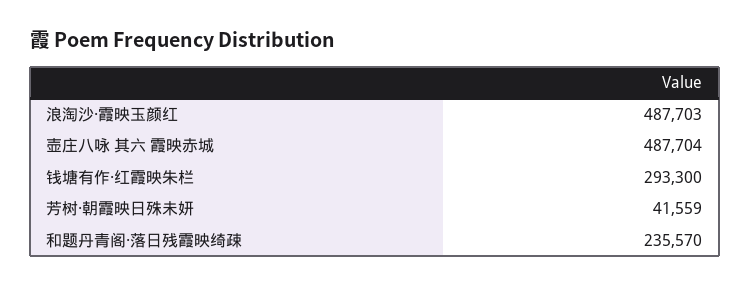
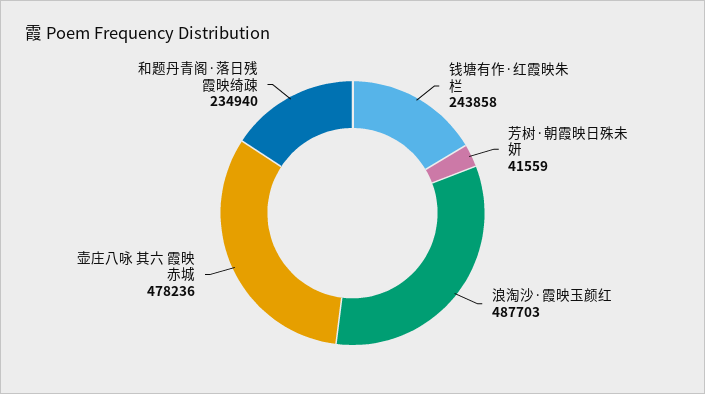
  {
    "浪淘沙·霞映玉颜红": 487703,
-   "壶庄八咏 其六 霞映赤城": 487704,
+   "壶庄八咏 其六 霞映赤城": 478236,
-   "钱塘有作·红霞映朱栏": 293300,
+   "钱塘有作·红霞映朱栏": 243858,
    "芳树·朝霞映日殊未妍": 41559,
-   "和题丹青阁·落日残霞映绮疎": 235570
+   "和题丹青阁·落日残霞映绮疎": 234940
  }

